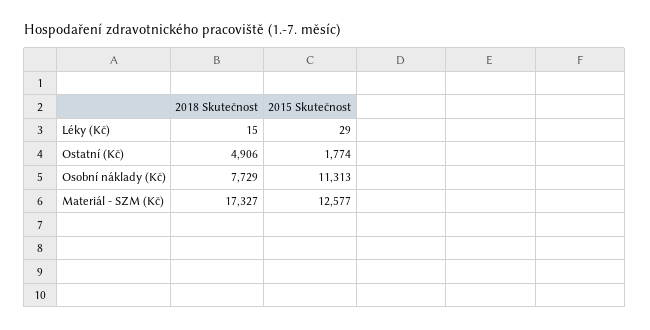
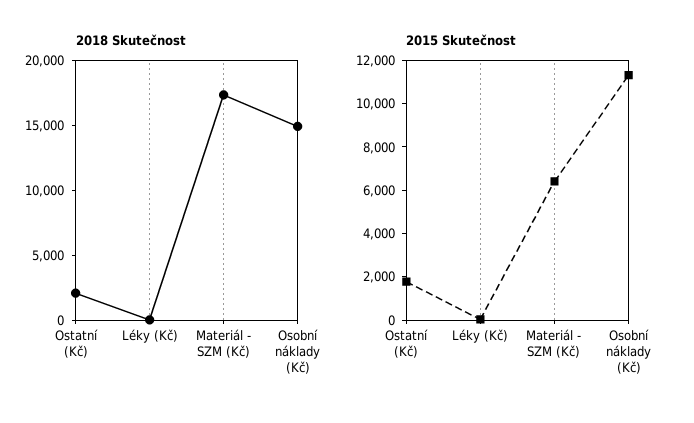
  {
    "2018 Skutečnost": {
      "Léky (Kč)": 15,
-     "Ostatní (Kč)": 4906,
+     "Ostatní (Kč)": 2000,
-     "Osobní náklady (Kč)": 7729,
+     "Osobní náklady (Kč)": 15000,
      "Materiál - SZM (Kč)": 17327
    },
    "2015 Skutečnost": {
      "Léky (Kč)": 29,
      "Ostatní (Kč)": 1774,
      "Osobní náklady (Kč)": 11313,
-     "Materiál - SZM (Kč)": 12577
+     "Materiál - SZM (Kč)": 6500
    }
  }

